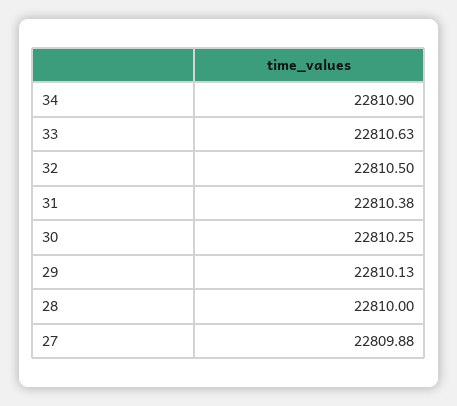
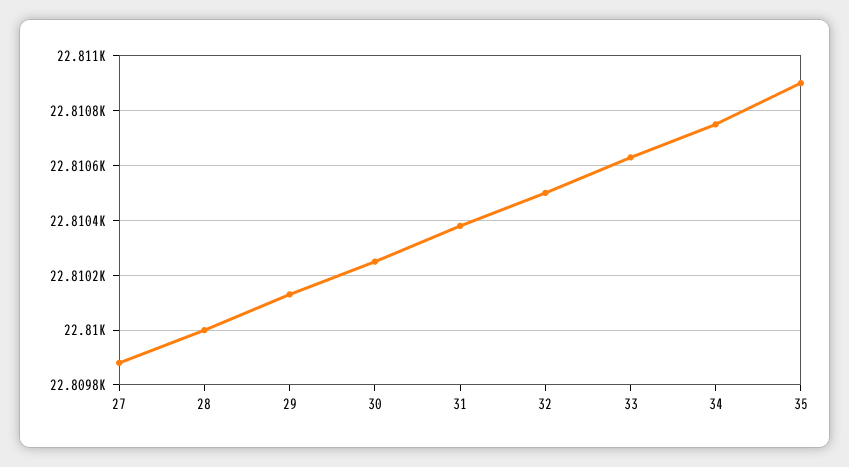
  {
-   "34": 22810.9,
+   "34": 22810.75,
    "33": 22810.63,
    "32": 22810.5,
    "31": 22810.38,
    "30": 22810.25,
    "29": 22810.13,
    "28": 22810,
-   "27": 22809.88
+   "27": 22809.88,
+   "35": 22810.9
  }

